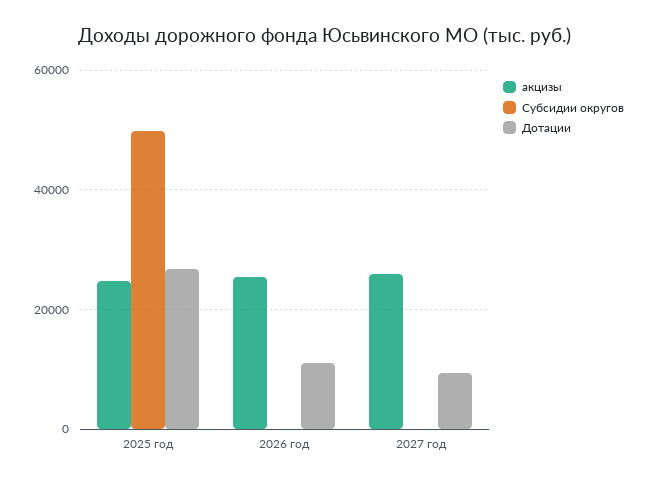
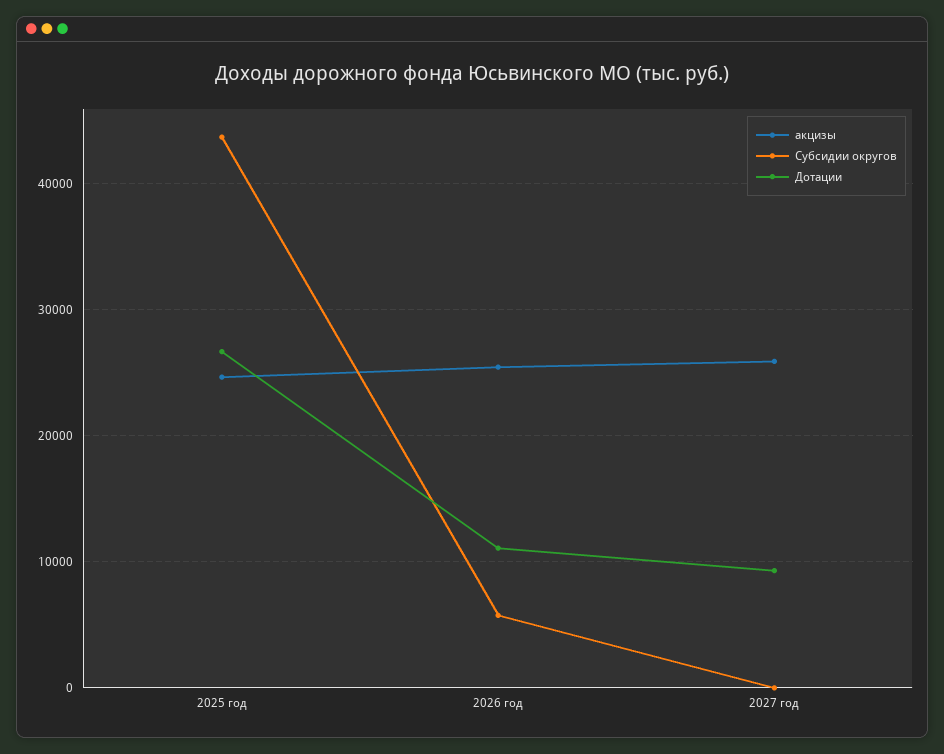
  {
    "акцизы": {
      "2025 год": 25000,
      "2026 год": 25000,
      "2027 год": 26000
    },
    "Субсидии округов": {
-     "2025 год": 50000,
+     "2025 год": 44000,
-     "2026 год": 0,
+     "2026 год": 6000,
      "2027 год": 0
    },
    "Дотации": {
      "2025 год": 27000,
      "2026 год": 11000,
      "2027 год": 9000
    }
  }

